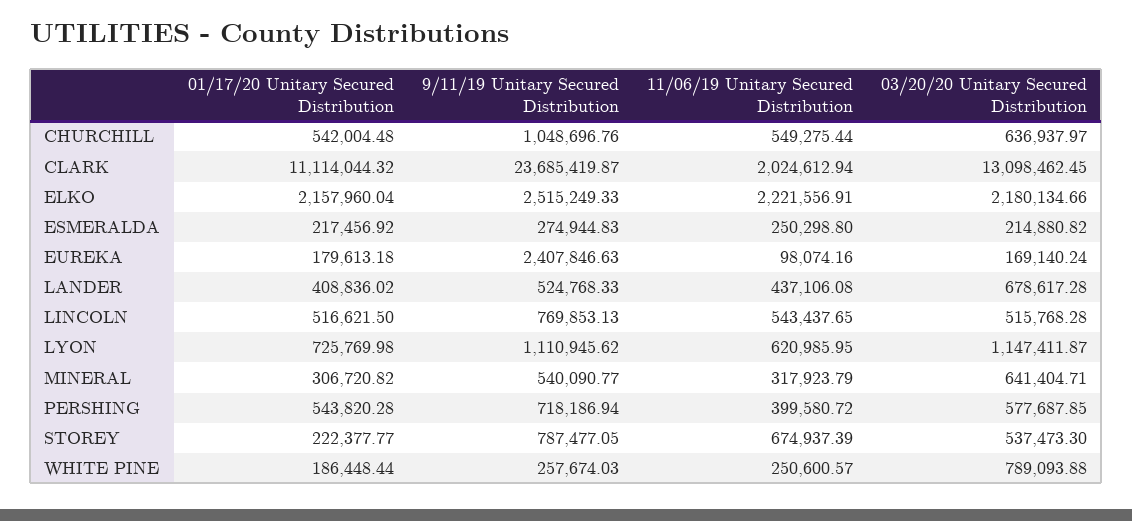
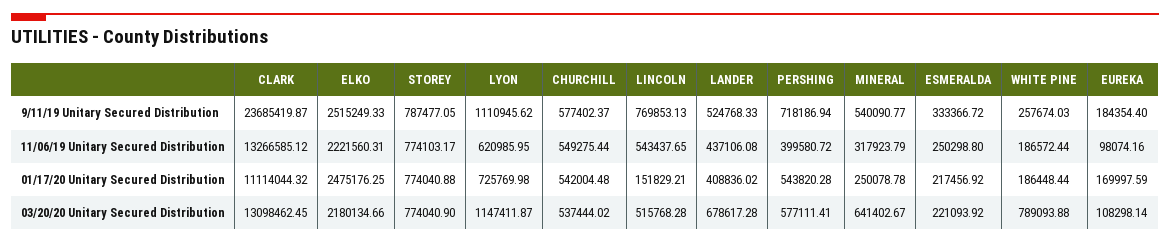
  {
    "01/17/20 Unitary Secured Distribution": {
      "CHURCHILL": 542004.48,
      "CLARK": 11114044.32,
-     "ELKO": 2157960.04,
+     "ELKO": 2475176.25,
      "ESMERALDA": 217456.92,
-     "EUREKA": 179613.18,
+     "EUREKA": 169997.59,
      "LANDER": 408836.02,
-     "LINCOLN": 516621.5,
+     "LINCOLN": 151829.21,
      "LYON": 725769.98,
-     "MINERAL": 306720.82,
+     "MINERAL": 250078.78,
      "PERSHING": 543820.28,
-     "STOREY": 222377.77,
+     "STOREY": 774040.88,
      "WHITE PINE": 186448.44
    },
    "9/11/19 Unitary Secured Distribution": {
-     "CHURCHILL": 1048696.76,
+     "CHURCHILL": 577402.37,
      "CLARK": 23685419.87,
      "ELKO": 2515249.33,
-     "ESMERALDA": 274944.83,
+     "ESMERALDA": 333366.72,
-     "EUREKA": 2407846.63,
+     "EUREKA": 184354.4,
      "LANDER": 524768.33,
      "LINCOLN": 769853.13,
      "LYON": 1110945.62,
      "MINERAL": 540090.77,
      "PERSHING": 718186.94,
      "STOREY": 787477.05,
      "WHITE PINE": 257674.03
    },
    "11/06/19 Unitary Secured Distribution": {
      "CHURCHILL": 549275.44,
-     "CLARK": 2024612.94,
+     "CLARK": 13266585.12,
-     "ELKO": 2221556.91,
+     "ELKO": 2221560.31,
      "ESMERALDA": 250298.8,
      "EUREKA": 98074.16,
      "LANDER": 437106.08,
      "LINCOLN": 543437.65,
      "LYON": 620985.95,
      "MINERAL": 317923.79,
      "PERSHING": 399580.72,
-     "STOREY": 674937.39,
+     "STOREY": 774103.17,
-     "WHITE PINE": 250600.57
+     "WHITE PINE": 186572.44
    },
    "03/20/20 Unitary Secured Distribution": {
-     "CHURCHILL": 636937.97,
+     "CHURCHILL": 537444.02,
      "CLARK": 13098462.45,
      "ELKO": 2180134.66,
-     "ESMERALDA": 214880.82,
+     "ESMERALDA": 221093.92,
-     "EUREKA": 169140.24,
+     "EUREKA": 108298.14,
      "LANDER": 678617.28,
      "LINCOLN": 515768.28,
      "LYON": 1147411.87,
-     "MINERAL": 641404.71,
+     "MINERAL": 641402.67,
-     "PERSHING": 577687.85,
+     "PERSHING": 577111.41,
-     "STOREY": 537473.3,
+     "STOREY": 774040.9,
      "WHITE PINE": 789093.88
    }
  }

